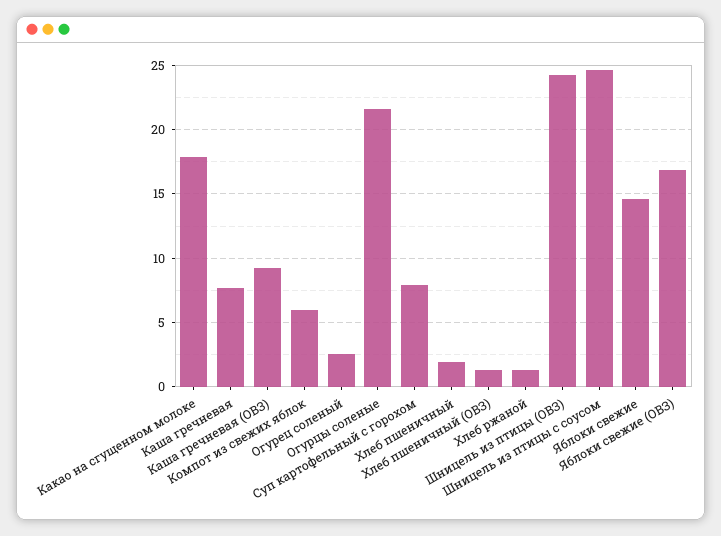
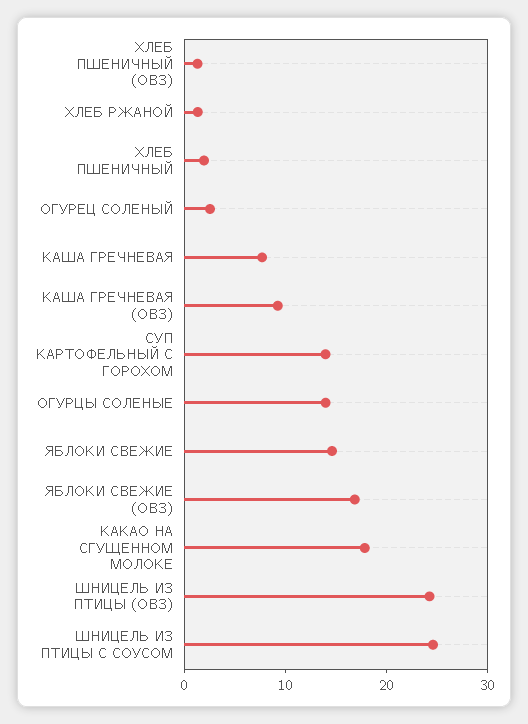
  {
    "Какао на сгущенном молоке": 18,
    "Каша гречневая": 7.5,
    "Каша гречневая (ОВЗ)": 9,
-   "Компот из свежих яблок": 6,
    "Огурец соленый": 2.5,
-   "Огурцы соленые": 21.5,
+   "Огурцы соленые": 14,
-   "Суп картофельный с горохом": 8,
+   "Суп картофельный с горохом": 14,
    "Хлеб пшеничный": 2,
    "Хлеб пшеничный (ОВЗ)": 1.5,
    "Хлеб ржаной": 1.5,
    "Шницель из птицы (ОВЗ)": 24.5,
    "Шницель из птицы с соусом": 24.5,
    "Яблоки свежие": 14.5,
    "Яблоки свежие (ОВЗ)": 17
  }

